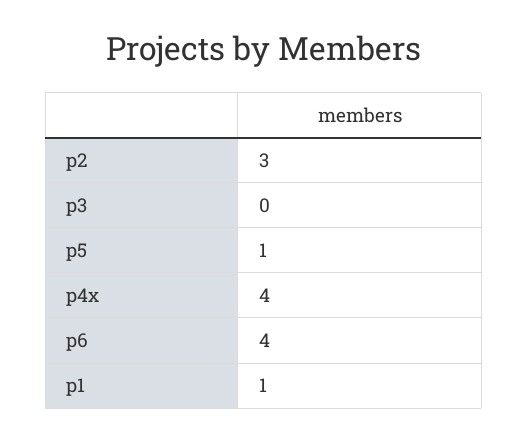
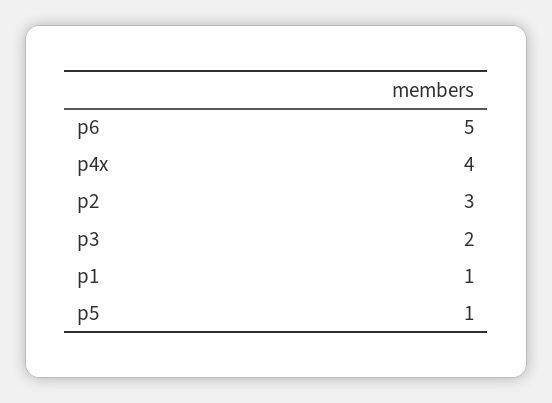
  {
    "p2": 3,
-   "p3": 0,
+   "p3": 2,
    "p5": 1,
    "p4x": 4,
-   "p6": 4,
+   "p6": 5,
    "p1": 1
  }

